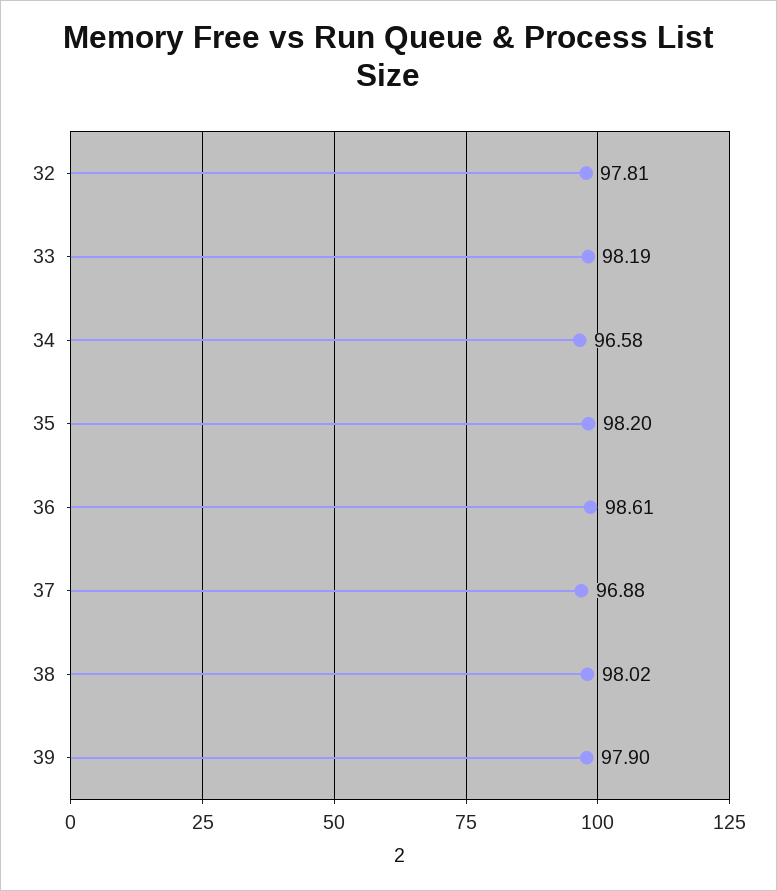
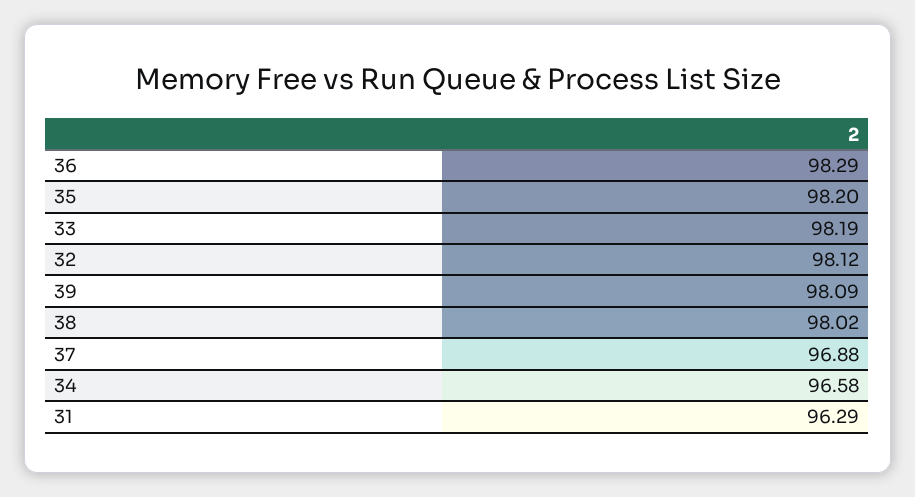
  {
-   "32": 97.81,
+   "32": 98.12,
    "33": 98.19,
    "34": 96.58,
    "35": 98.2,
-   "36": 98.61,
+   "36": 98.29,
    "37": 96.88,
    "38": 98.02,
-   "39": 97.9
+   "39": 98.09,
+   "31": 96.29
  }

